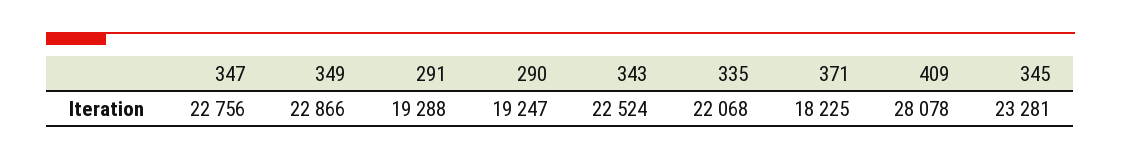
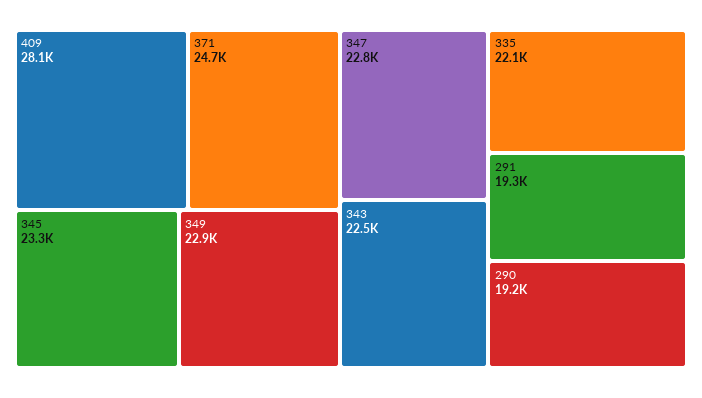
  {
    "347": 22756,
    "349": 22866,
    "291": 19288,
    "290": 19247,
    "343": 22524,
    "335": 22068,
-   "371": 18225,
+   "371": 24700,
    "409": 28078,
    "345": 23281
  }

